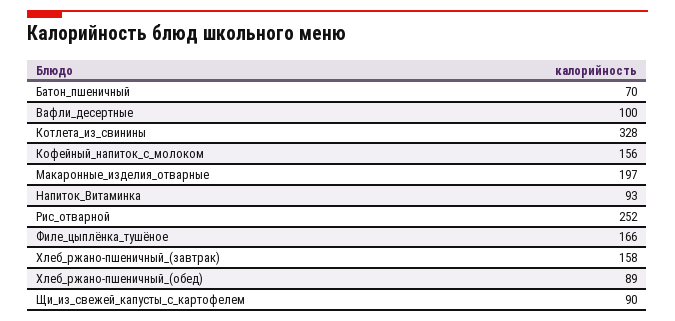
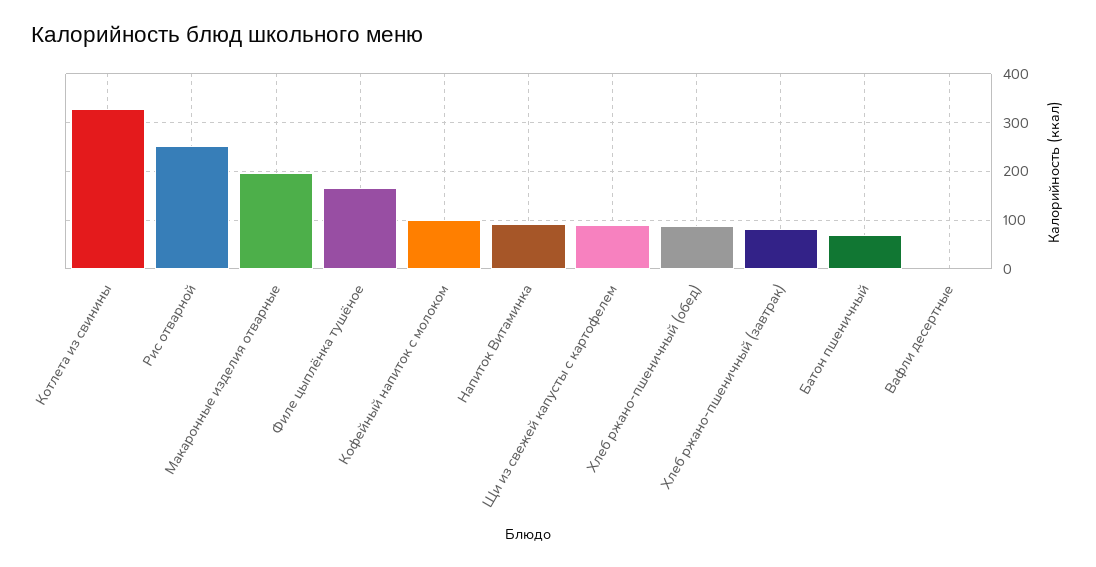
  {
    "Батон_пшеничный": 70,
-   "Вафли_десертные": 100,
+   "Вафли_десертные": 0,
    "Котлета_из_свинины": 328,
-   "Кофейный_напиток_с_молоком": 156,
+   "Кофейный_напиток_с_молоком": 100,
    "Макаронные_изделия_отварные": 197,
    "Напиток_Витаминка": 93,
    "Рис_отварной": 252,
    "Филе_цыплёнка_тушёное": 166,
-   "Хлеб_ржано-пшеничный_(завтрак)": 158,
+   "Хлеб_ржано-пшеничный_(завтрак)": 80,
    "Хлеб_ржано-пшеничный_(обед)": 89,
    "Щи_из_свежей_капусты_с_картофелем": 90
  }

